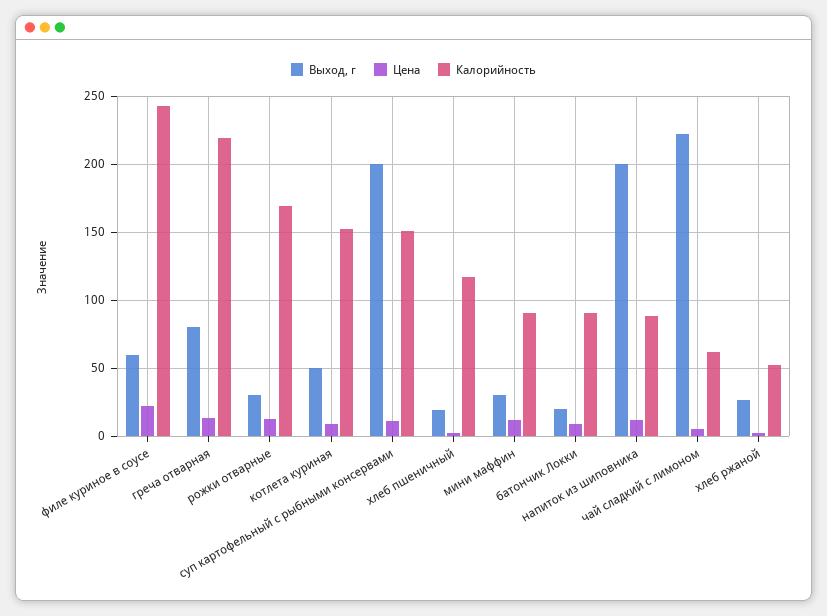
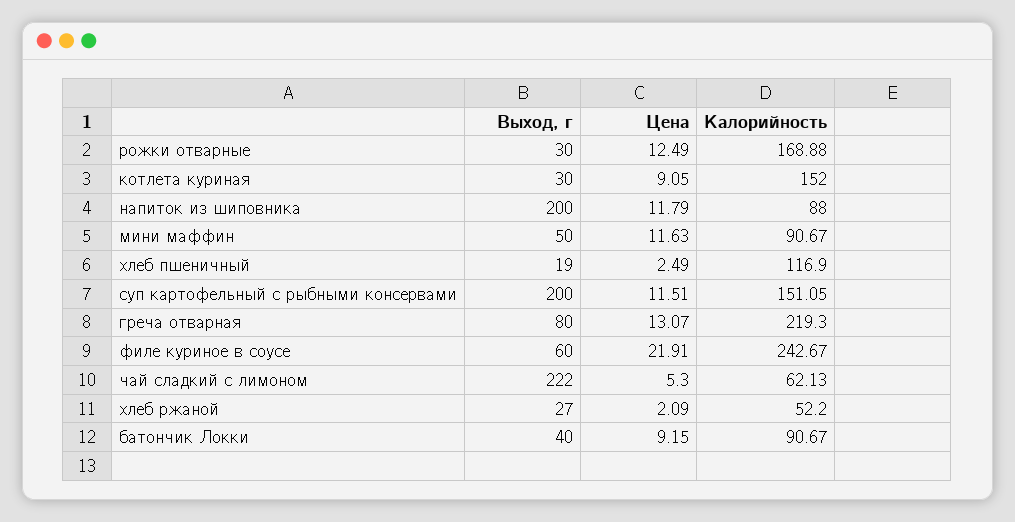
  {
    "Выход, г": {
      "филе куриное в соусе": 60,
      "греча отварная": 80,
      "рожки отварные": 30,
-     "котлета куриная": 50,
+     "котлета куриная": 30,
      "суп картофельный с рыбными консервами": 200,
      "хлеб пшеничный": 19,
-     "мини маффин": 30,
+     "мини маффин": 50,
-     "батончик Локки": 20,
+     "батончик Локки": 40,
      "напиток из шиповника": 200,
      "чай сладкий с лимоном": 222,
      "хлеб ржаной": 27
    },
    "Цена": {
      "филе куриное в соусе": 21.91,
      "греча отварная": 13.07,
      "рожки отварные": 12.49,
      "котлета куриная": 9.05,
      "суп картофельный с рыбными консервами": 11.51,
      "хлеб пшеничный": 2.49,
      "мини маффин": 11.63,
      "батончик Локки": 9.15,
      "напиток из шиповника": 11.79,
      "чай сладкий с лимоном": 5.3,
      "хлеб ржаной": 2.09
    },
    "Калорийность": {
      "филе куриное в соусе": 242.67,
      "греча отварная": 219.3,
      "рожки отварные": 168.88,
      "котлета куриная": 152,
      "суп картофельный с рыбными консервами": 151.05,
      "хлеб пшеничный": 116.9,
      "мини маффин": 90.67,
      "батончик Локки": 90.67,
      "напиток из шиповника": 88,
      "чай сладкий с лимоном": 62.13,
      "хлеб ржаной": 52.2
    }
  }

